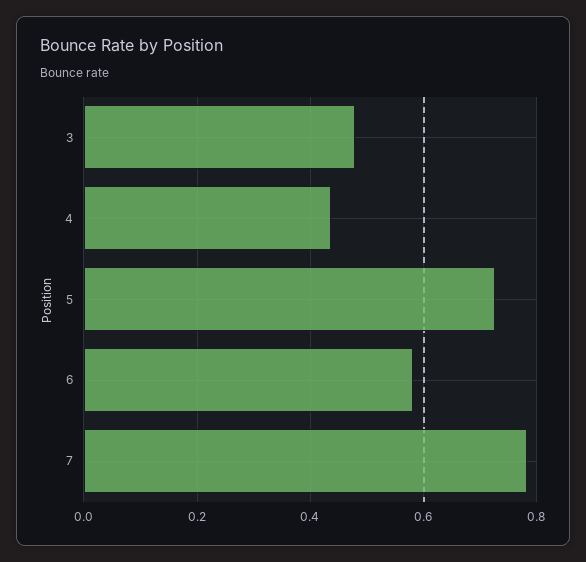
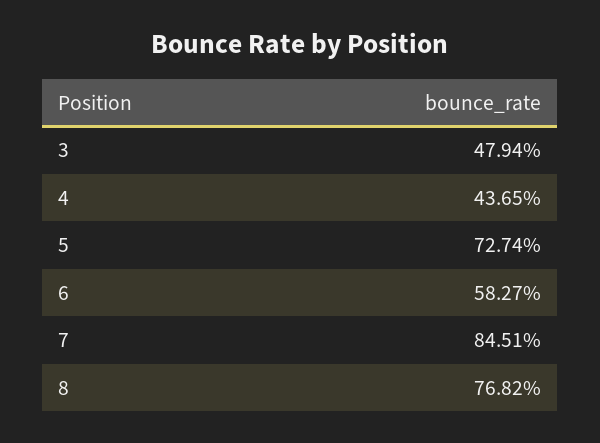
  {
    "3": 0.4794,
    "4": 0.4365,
    "5": 0.7274,
    "6": 0.5827,
-   "7": 0.78
+   "7": 0.8451,
+   "8": 0.7682
  }

